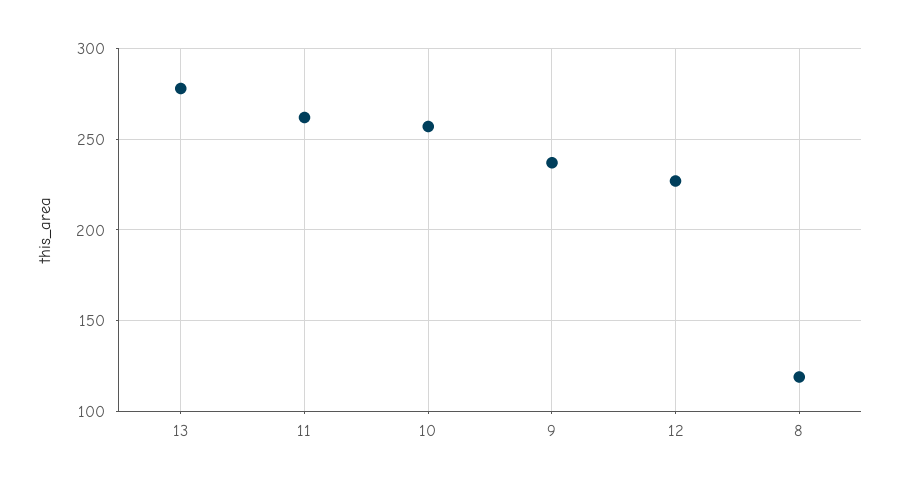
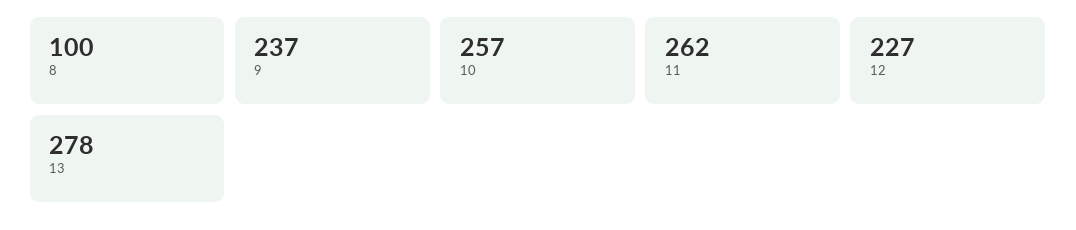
  {
    "13": 278,
    "11": 262,
    "10": 257,
    "9": 237,
    "12": 227,
-   "8": 120
+   "8": 100
  }

